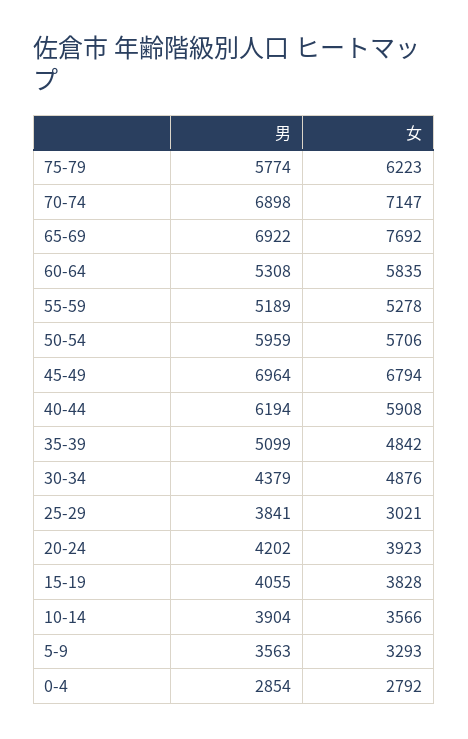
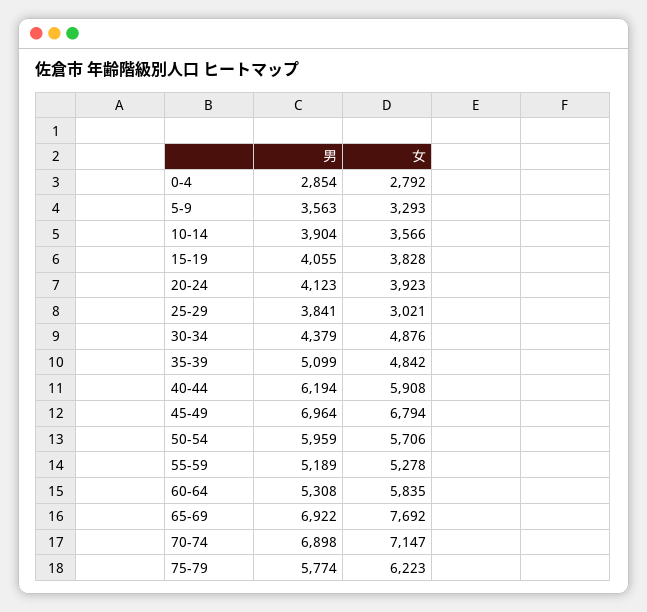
  {
    "男": {
      "75-79": 5774,
      "70-74": 6898,
      "65-69": 6922,
      "60-64": 5308,
      "55-59": 5189,
      "50-54": 5959,
      "45-49": 6964,
      "40-44": 6194,
      "35-39": 5099,
      "30-34": 4379,
      "25-29": 3841,
-     "20-24": 4202,
+     "20-24": 4123,
      "15-19": 4055,
      "10-14": 3904,
      "5-9": 3563,
      "0-4": 2854
    },
    "女": {
      "75-79": 6223,
      "70-74": 7147,
      "65-69": 7692,
      "60-64": 5835,
      "55-59": 5278,
      "50-54": 5706,
      "45-49": 6794,
      "40-44": 5908,
      "35-39": 4842,
      "30-34": 4876,
      "25-29": 3021,
      "20-24": 3923,
      "15-19": 3828,
      "10-14": 3566,
      "5-9": 3293,
      "0-4": 2792
    }
  }

